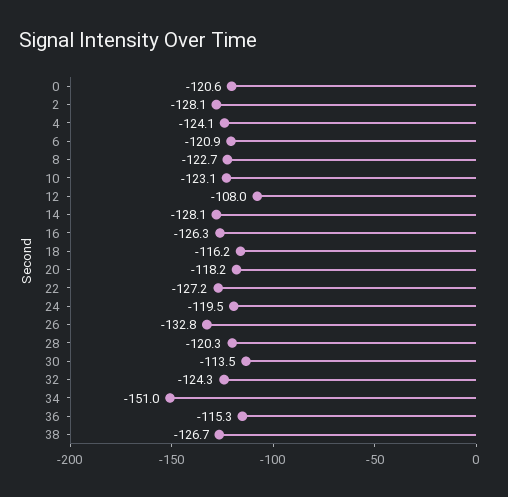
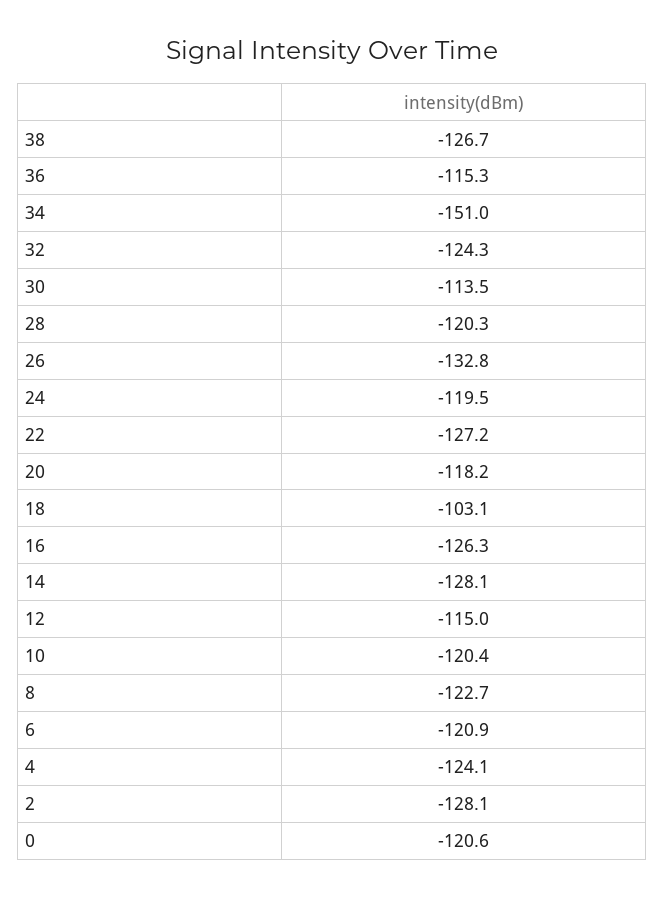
  {
    "0": -120.6,
    "2": -128.1,
    "4": -124.1,
    "6": -120.9,
    "8": -122.7,
-   "10": -123.1,
+   "10": -120.4,
-   "12": -108,
+   "12": -115,
    "14": -128.1,
    "16": -126.3,
-   "18": -116.2,
+   "18": -103.1,
    "20": -118.2,
    "22": -127.2,
    "24": -119.5,
    "26": -132.8,
    "28": -120.3,
    "30": -113.5,
    "32": -124.3,
    "34": -151,
    "36": -115.3,
    "38": -126.7
  }

